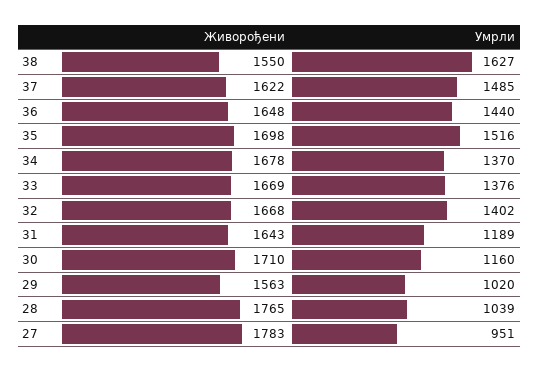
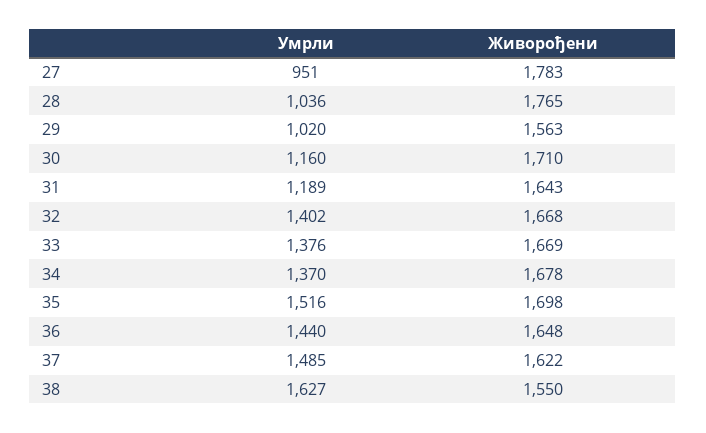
  {
    "Живорођени": {
      "38": 1550,
      "37": 1622,
      "36": 1648,
      "35": 1698,
      "34": 1678,
      "33": 1669,
      "32": 1668,
      "31": 1643,
      "30": 1710,
      "29": 1563,
      "28": 1765,
      "27": 1783
    },
    "Умрли": {
      "38": 1627,
      "37": 1485,
      "36": 1440,
      "35": 1516,
      "34": 1370,
      "33": 1376,
      "32": 1402,
      "31": 1189,
      "30": 1160,
      "29": 1020,
-     "28": 1039,
+     "28": 1036,
      "27": 951
    }
  }

